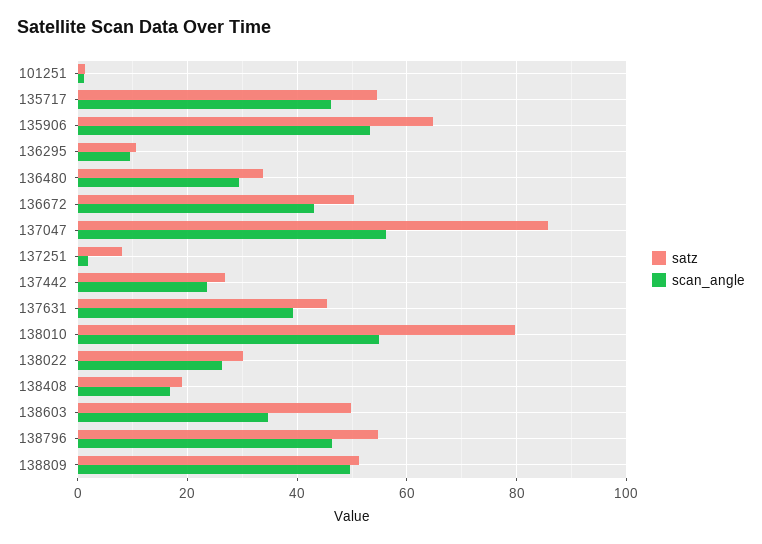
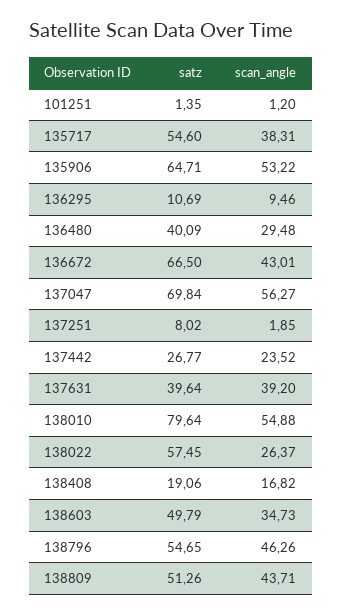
  {
    "satz": {
      "101251": 1.35,
      "135717": 54.6,
      "135906": 64.71,
      "136295": 10.69,
-     "136480": 34,
+     "136480": 40.09,
-     "136672": 50,
+     "136672": 66.5,
-     "137047": 86,
+     "137047": 69.84,
      "137251": 8.02,
      "137442": 26.77,
-     "137631": 46,
+     "137631": 39.64,
      "138010": 79.64,
-     "138022": 30,
+     "138022": 57.45,
      "138408": 19.06,
      "138603": 49.79,
      "138796": 54.65,
      "138809": 51.26
    },
    "scan_angle": {
      "101251": 1.2,
-     "135717": 46,
+     "135717": 38.31,
      "135906": 53.22,
      "136295": 9.46,
      "136480": 29.48,
      "136672": 43.01,
      "137047": 56.27,
      "137251": 1.85,
      "137442": 23.52,
      "137631": 39.2,
      "138010": 54.88,
      "138022": 26.37,
      "138408": 16.82,
      "138603": 34.73,
      "138796": 46.26,
-     "138809": 50
+     "138809": 43.71
    }
  }

